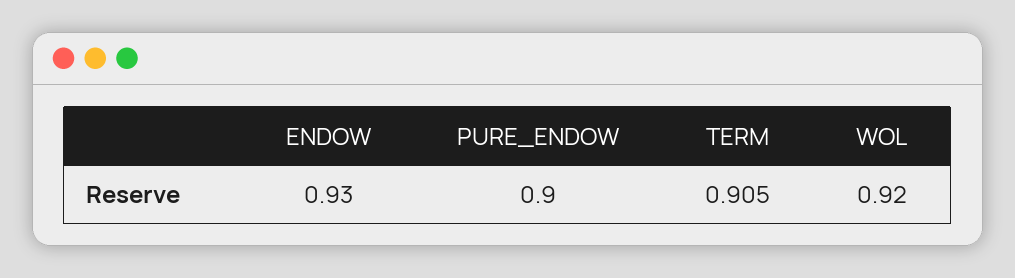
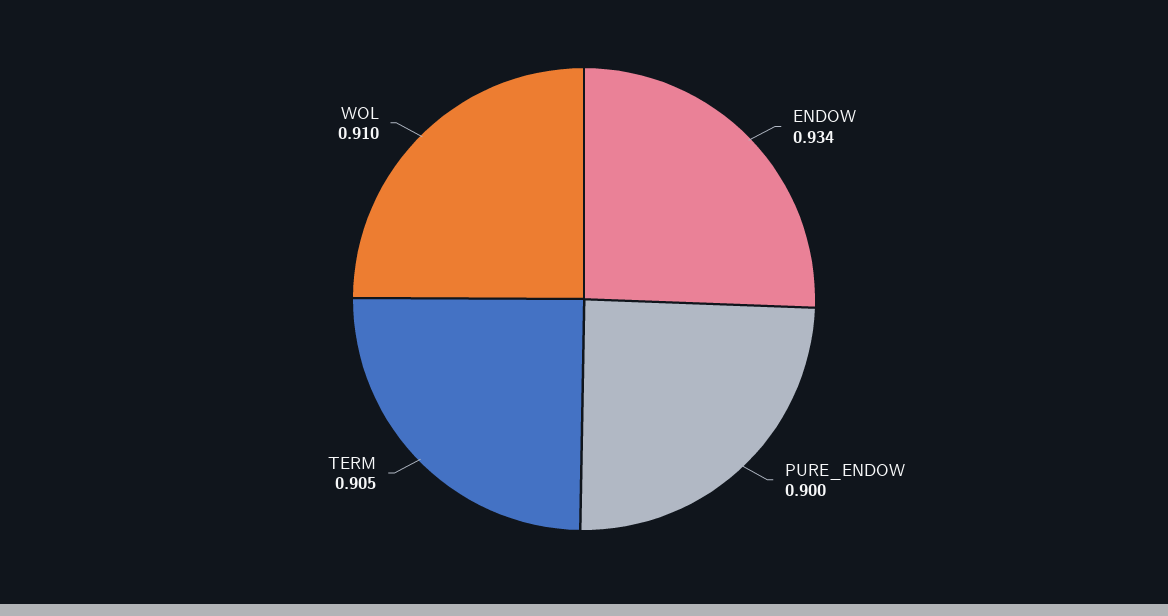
  {
-   "ENDOW": 0.93,
+   "ENDOW": 0.934,
    "PURE_ENDOW": 0.9,
    "TERM": 0.905,
-   "WOL": 0.92
+   "WOL": 0.91
  }

